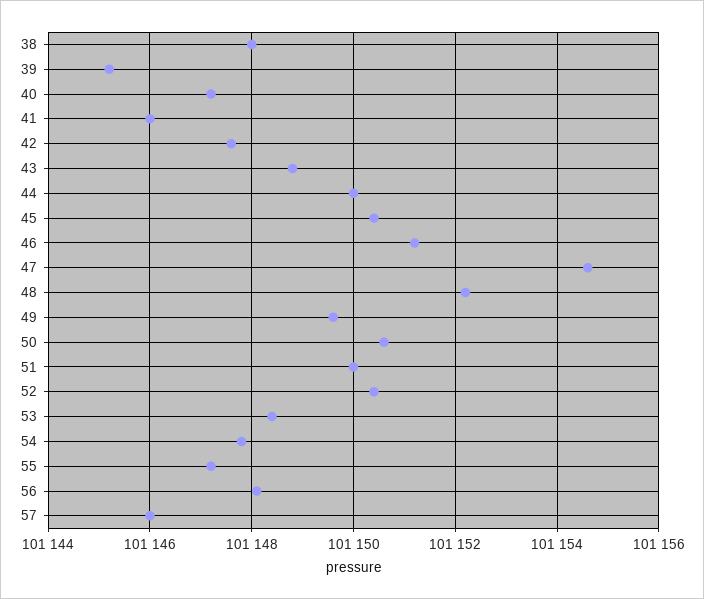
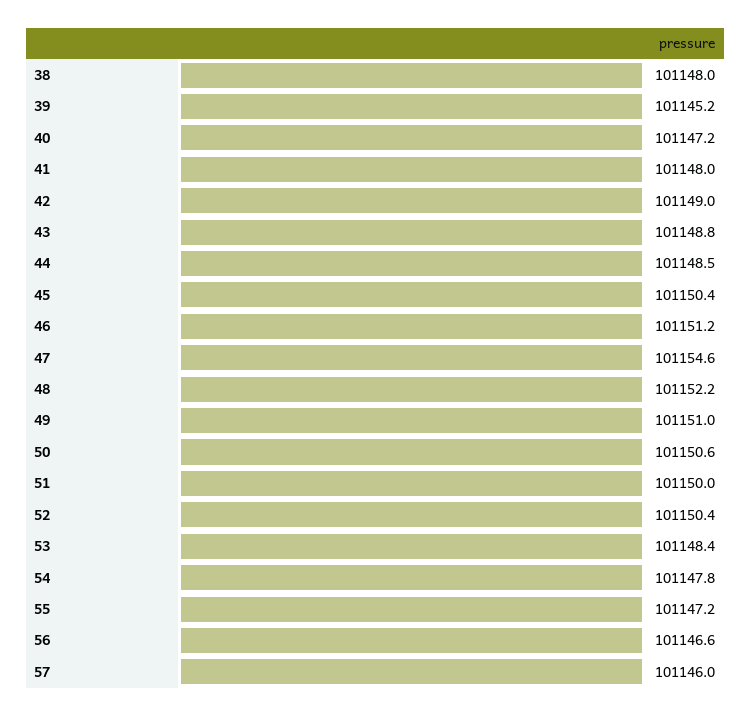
  {
    "38": 101148,
    "39": 101145.2,
    "40": 101147.2,
-   "41": 101146,
+   "41": 101148,
-   "42": 101147.5,
+   "42": 101149,
    "43": 101148.8,
-   "44": 101150,
+   "44": 101148.5,
    "45": 101150.4,
    "46": 101151.2,
    "47": 101154.6,
    "48": 101152.2,
-   "49": 101149.5,
+   "49": 101151,
    "50": 101150.6,
    "51": 101150,
    "52": 101150.4,
    "53": 101148.4,
    "54": 101147.8,
    "55": 101147.2,
-   "56": 101148,
+   "56": 101146.6,
    "57": 101146
  }

